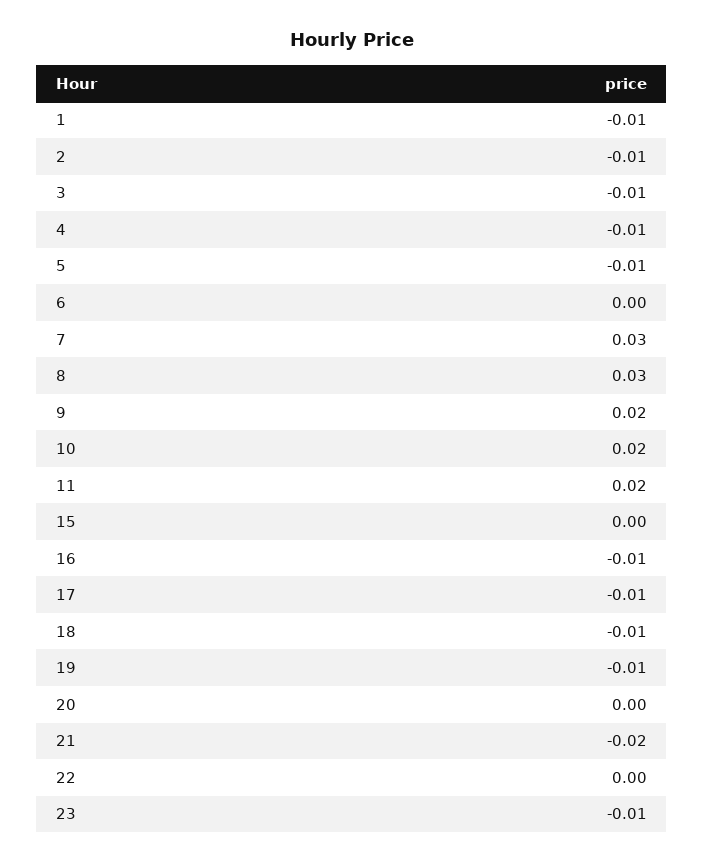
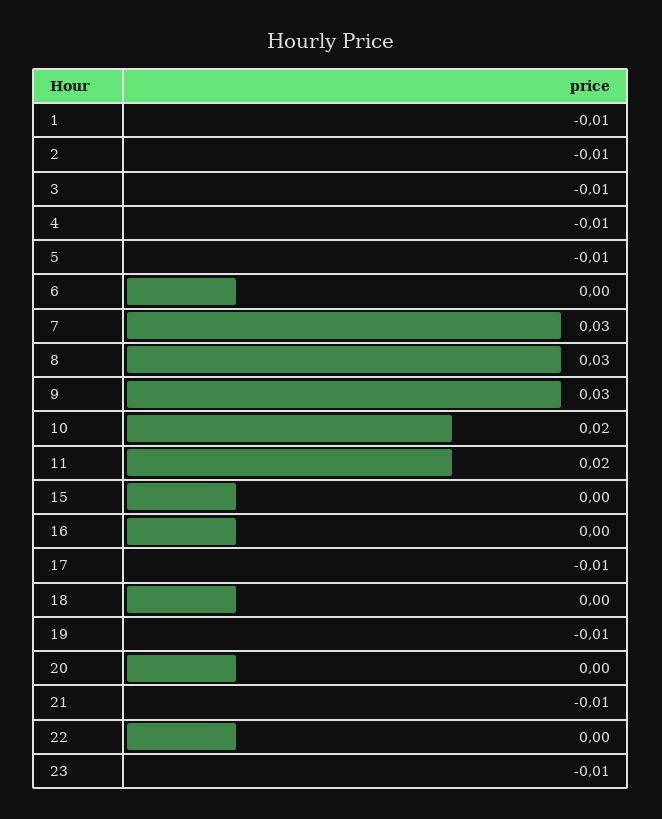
  {
    "1": -0.01,
    "2": -0.01,
    "3": -0.01,
    "4": -0.01,
    "5": -0.01,
    "6": 0,
    "7": 0.03,
    "8": 0.03,
-   "9": 0.02,
+   "9": 0.03,
    "10": 0.02,
    "11": 0.02,
    "15": 0,
-   "16": -0.01,
+   "16": 0,
    "17": -0.01,
-   "18": -0.01,
+   "18": 0,
    "19": -0.01,
    "20": 0,
-   "21": -0.02,
+   "21": -0.01,
    "22": 0,
    "23": -0.01
  }

